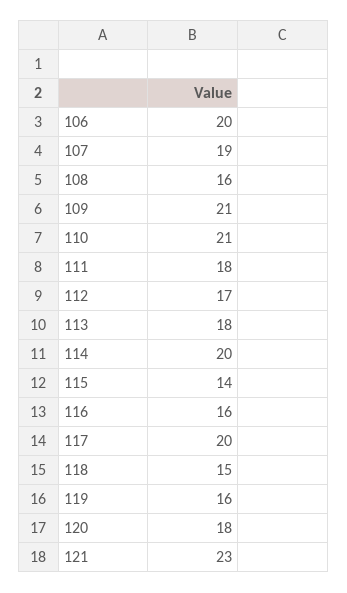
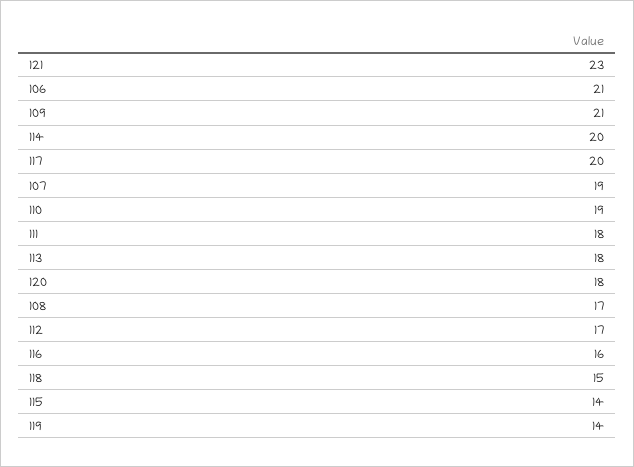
  {
-   "106": 20,
+   "106": 21,
    "107": 19,
-   "108": 16,
+   "108": 17,
    "109": 21,
-   "110": 21,
+   "110": 19,
    "111": 18,
    "112": 17,
    "113": 18,
    "114": 20,
    "115": 14,
    "116": 16,
    "117": 20,
    "118": 15,
-   "119": 16,
+   "119": 14,
    "120": 18,
    "121": 23
  }

